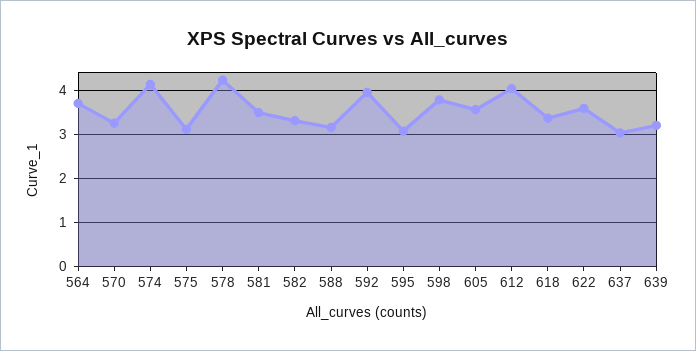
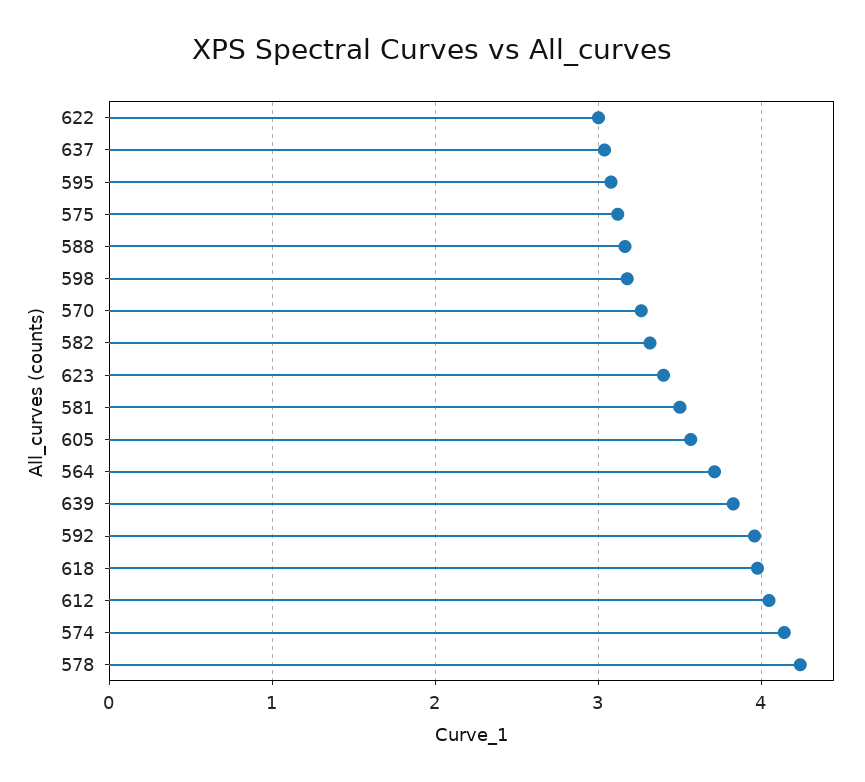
  {
    "564": 3.7,
    "570": 3.3,
    "574": 4.1,
    "575": 3.1,
    "578": 4.2,
    "581": 3.5,
    "582": 3.3,
    "588": 3.2,
    "592": 4,
    "595": 3.1,
-   "598": 3.8,
+   "598": 3.2,
    "605": 3.6,
    "612": 4,
-   "618": 3.4,
+   "618": 4,
-   "622": 3.6,
+   "622": 3,
    "637": 3,
-   "639": 3.2
+   "639": 3.8,
+   "623": 3.4
  }

